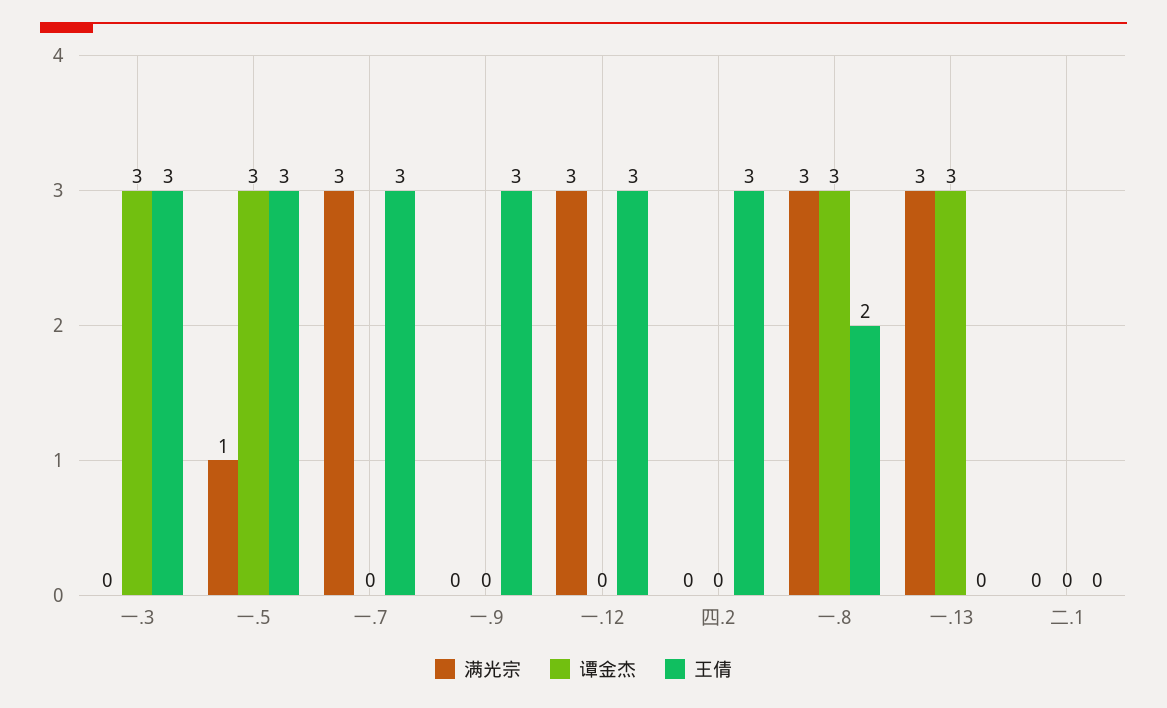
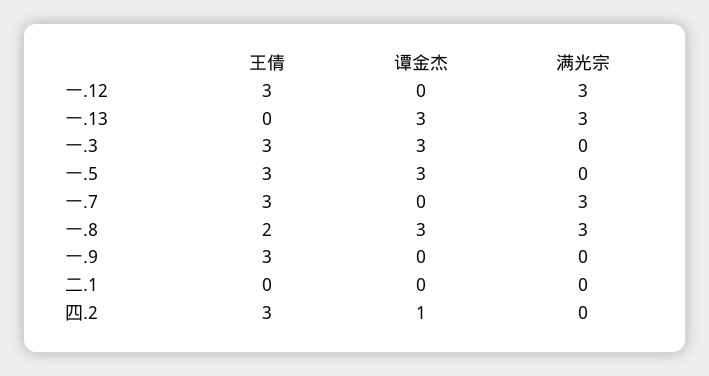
  {
    "满光宗": {
      "一.3": 0,
-     "一.5": 1,
+     "一.5": 0,
      "一.7": 3,
      "一.9": 0,
      "一.12": 3,
      "四.2": 0,
      "一.8": 3,
      "一.13": 3,
      "二.1": 0
    },
    "谭金杰": {
      "一.3": 3,
      "一.5": 3,
      "一.7": 0,
      "一.9": 0,
      "一.12": 0,
-     "四.2": 0,
+     "四.2": 1,
      "一.8": 3,
      "一.13": 3,
      "二.1": 0
    },
    "王倩": {
      "一.3": 3,
      "一.5": 3,
      "一.7": 3,
      "一.9": 3,
      "一.12": 3,
      "四.2": 3,
      "一.8": 2,
      "一.13": 0,
      "二.1": 0
    }
  }

